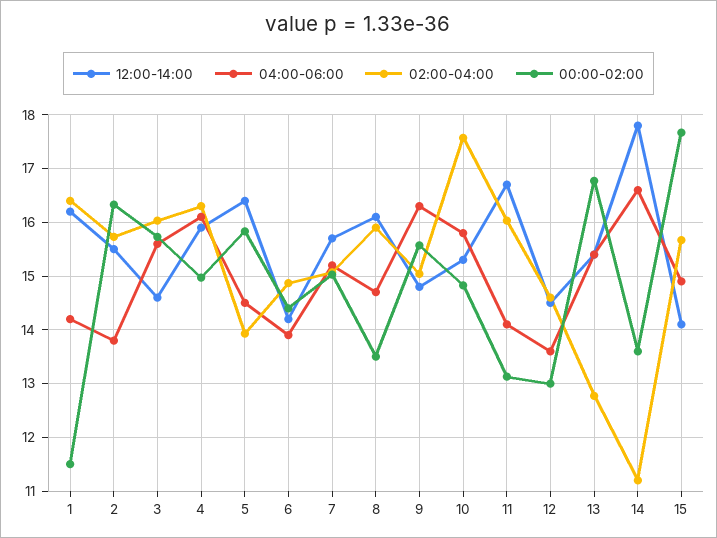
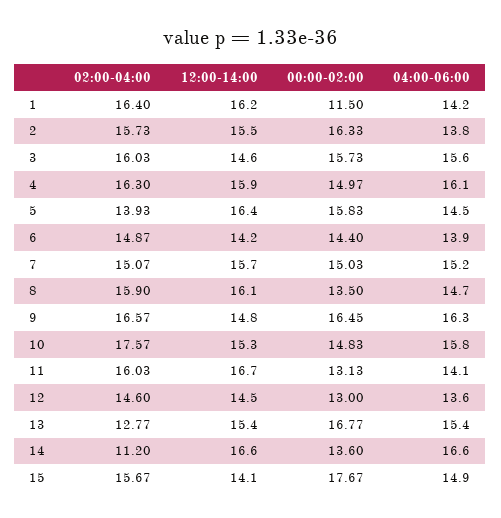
  {
    "12:00-14:00": {
      "1": 16.2,
      "2": 15.5,
      "3": 14.6,
      "4": 15.9,
      "5": 16.4,
      "6": 14.2,
      "7": 15.7,
      "8": 16.1,
      "9": 14.8,
      "10": 15.3,
      "11": 16.7,
      "12": 14.5,
      "13": 15.4,
-     "14": 17.8,
+     "14": 16.6,
      "15": 14.1
    },
    "04:00-06:00": {
      "1": 14.2,
      "2": 13.8,
      "3": 15.6,
      "4": 16.1,
      "5": 14.5,
      "6": 13.9,
      "7": 15.2,
      "8": 14.7,
      "9": 16.3,
      "10": 15.8,
      "11": 14.1,
      "12": 13.6,
      "13": 15.4,
      "14": 16.6,
      "15": 14.9
    },
    "02:00-04:00": {
      "1": 16.4,
      "2": 15.73,
      "3": 16.03,
      "4": 16.3,
      "5": 13.93,
      "6": 14.87,
      "7": 15.07,
      "8": 15.9,
-     "9": 15,
+     "9": 16.57,
      "10": 17.57,
      "11": 16.03,
      "12": 14.6,
      "13": 12.77,
      "14": 11.2,
      "15": 15.67
    },
    "00:00-02:00": {
      "1": 11.5,
      "2": 16.33,
      "3": 15.73,
      "4": 14.97,
      "5": 15.83,
      "6": 14.4,
      "7": 15.03,
      "8": 13.5,
-     "9": 15.6,
+     "9": 16.45,
      "10": 14.83,
      "11": 13.13,
      "12": 13,
      "13": 16.77,
      "14": 13.6,
      "15": 17.67
    }
  }

